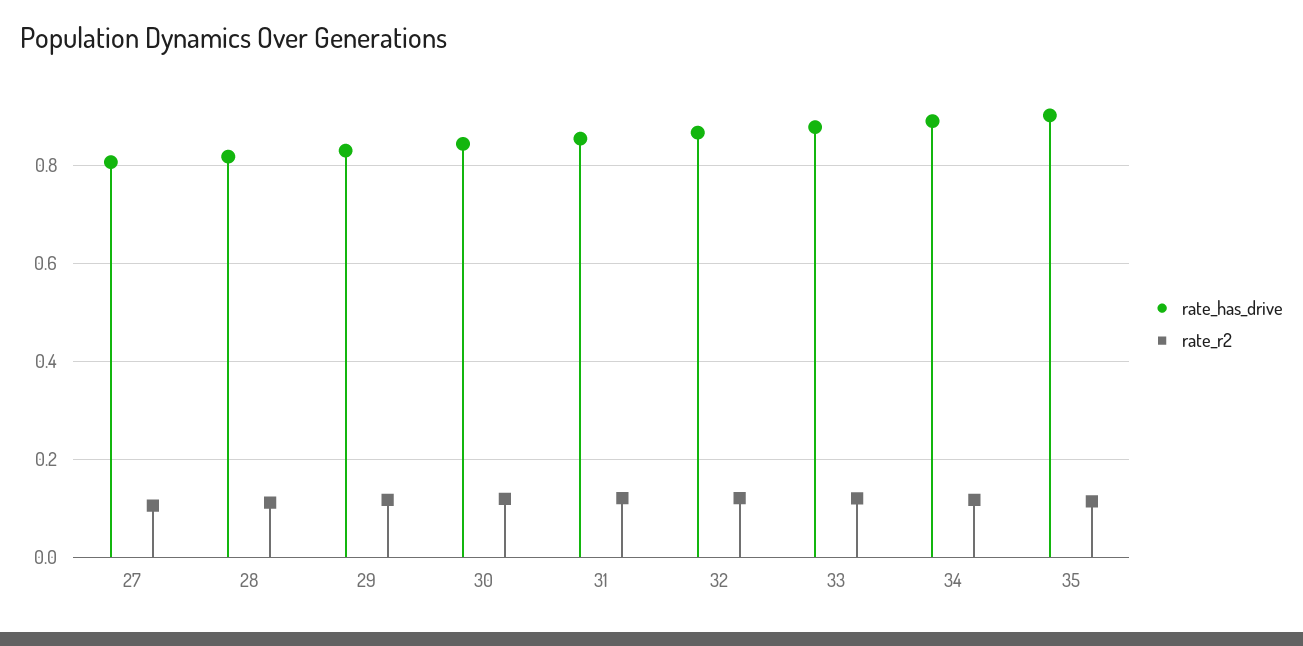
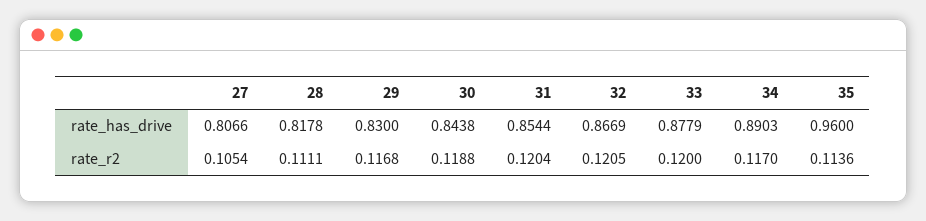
  {
    "rate_has_drive": {
      "27": 0.8066,
      "28": 0.8178,
      "29": 0.83,
      "30": 0.8438,
      "31": 0.8544,
      "32": 0.8669,
      "33": 0.8779,
      "34": 0.8903,
-     "35": 0.9
+     "35": 0.96
    },
    "rate_r2": {
      "27": 0.1054,
      "28": 0.1111,
      "29": 0.1168,
      "30": 0.1188,
      "31": 0.1204,
      "32": 0.1205,
      "33": 0.12,
      "34": 0.117,
      "35": 0.1136
    }
  }

